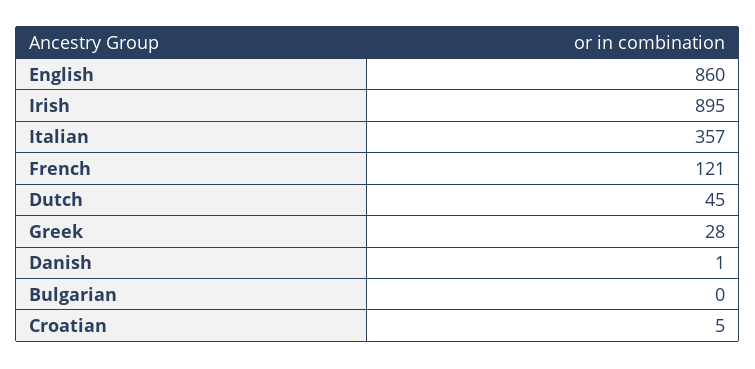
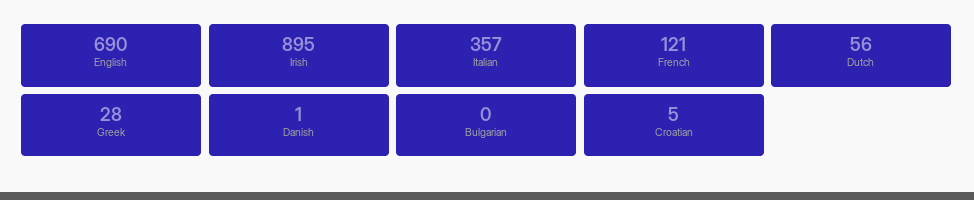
  {
-   "English": 860,
+   "English": 690,
    "Irish": 895,
    "Italian": 357,
    "French": 121,
-   "Dutch": 45,
+   "Dutch": 56,
    "Greek": 28,
    "Danish": 1,
    "Bulgarian": 0,
    "Croatian": 5
  }

